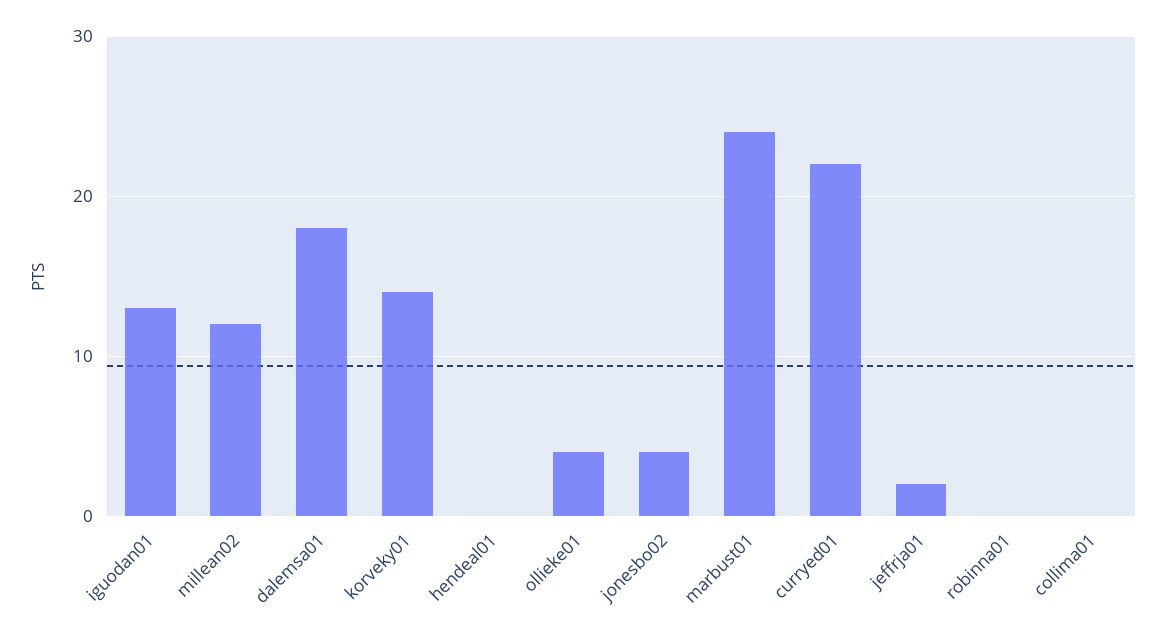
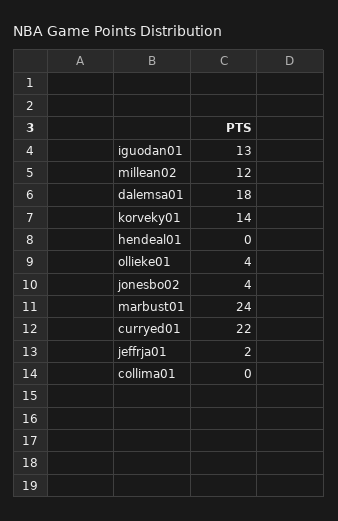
  {
    "iguodan01": 13,
    "millean02": 12,
    "dalemsa01": 18,
    "korveky01": 14,
    "hendeal01": 0,
    "ollieke01": 4,
    "jonesbo02": 4,
    "marbust01": 24,
    "curryed01": 22,
    "jeffrja01": 2,
-   "robinna01": 0,
    "collima01": 0
  }

